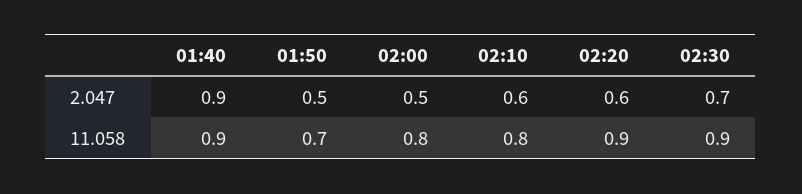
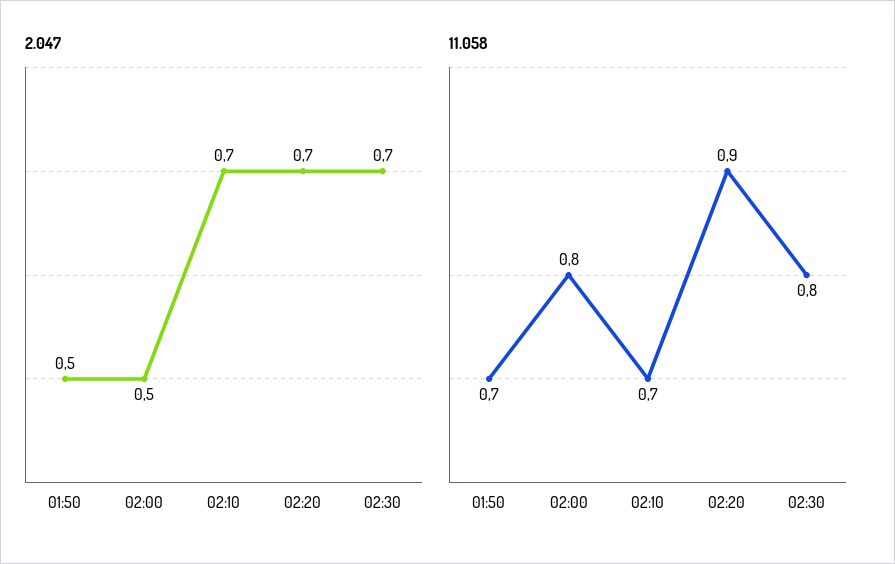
  {
    "2.047": {
-     "01:40": 0.9,
      "01:50": 0.5,
      "02:00": 0.5,
-     "02:10": 0.6,
+     "02:10": 0.7,
-     "02:20": 0.6,
+     "02:20": 0.7,
      "02:30": 0.7
    },
    "11.058": {
-     "01:40": 0.9,
      "01:50": 0.7,
      "02:00": 0.8,
-     "02:10": 0.8,
+     "02:10": 0.7,
      "02:20": 0.9,
-     "02:30": 0.9
+     "02:30": 0.8
    }
  }

